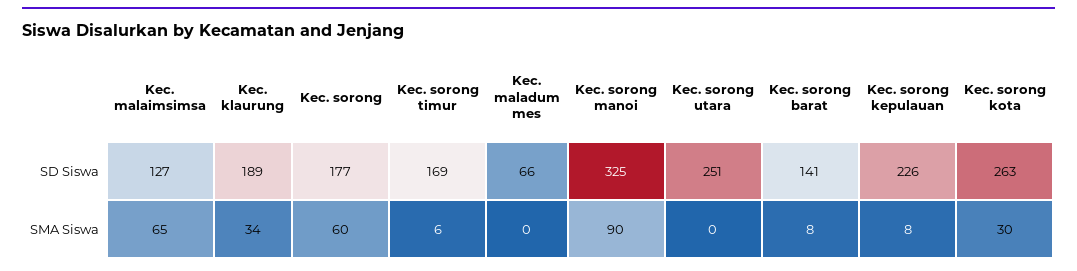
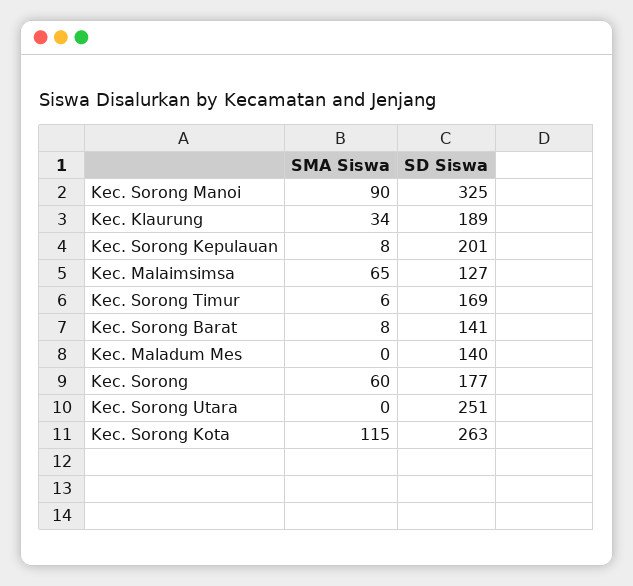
  {
    "Kec. malaimsimsa": {
      "SD Siswa": 127,
      "SMA Siswa": 65
    },
    "Kec. klaurung": {
      "SD Siswa": 189,
      "SMA Siswa": 34
    },
    "Kec. sorong": {
      "SD Siswa": 177,
      "SMA Siswa": 60
    },
    "Kec. sorong timur": {
      "SD Siswa": 169,
      "SMA Siswa": 6
    },
    "Kec. maladum mes": {
-     "SD Siswa": 66,
+     "SD Siswa": 140,
      "SMA Siswa": 0
    },
    "Kec. sorong manoi": {
      "SD Siswa": 325,
      "SMA Siswa": 90
    },
    "Kec. sorong utara": {
      "SD Siswa": 251,
      "SMA Siswa": 0
    },
    "Kec. sorong barat": {
      "SD Siswa": 141,
      "SMA Siswa": 8
    },
    "Kec. sorong kepulauan": {
-     "SD Siswa": 226,
+     "SD Siswa": 201,
      "SMA Siswa": 8
    },
    "Kec. sorong kota": {
      "SD Siswa": 263,
-     "SMA Siswa": 30
+     "SMA Siswa": 115
    }
  }

